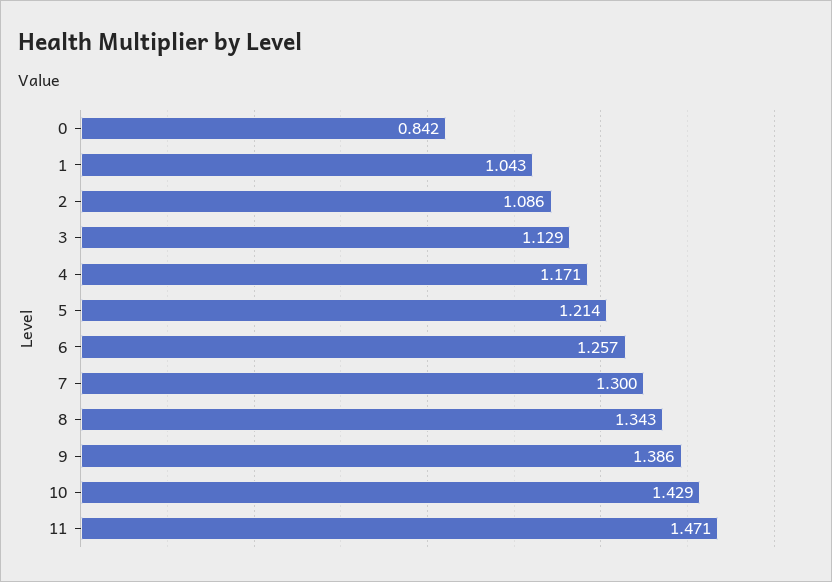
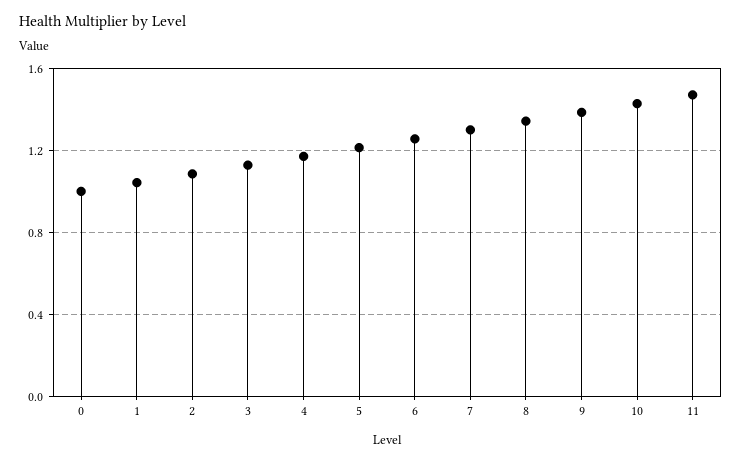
  {
-   "0": 0.842,
+   "0": 1,
    "1": 1.043,
    "2": 1.086,
    "3": 1.129,
    "4": 1.171,
    "5": 1.214,
    "6": 1.257,
    "7": 1.3,
    "8": 1.343,
    "9": 1.386,
    "10": 1.429,
    "11": 1.471
  }

